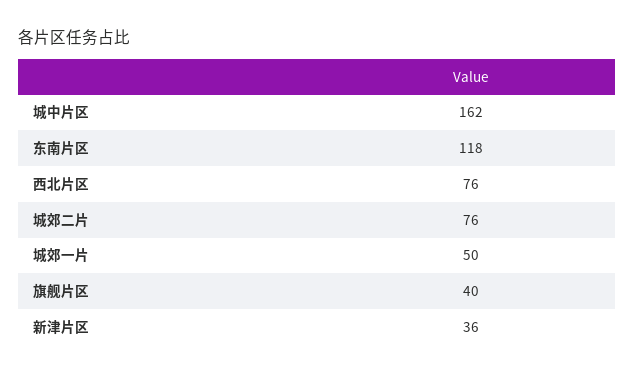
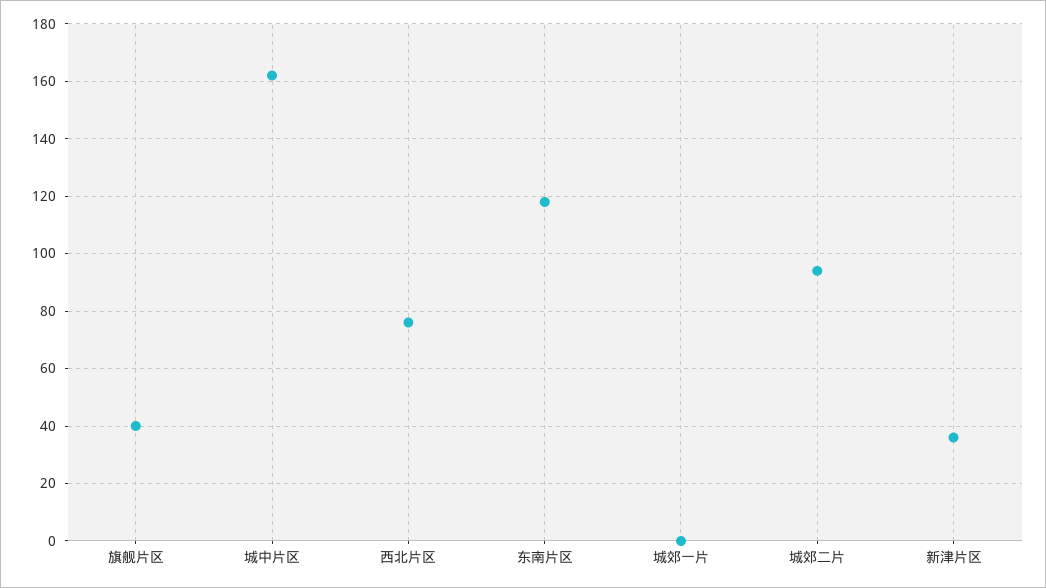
  {
    "城中片区": 162,
    "东南片区": 118,
    "西北片区": 76,
-   "城郊二片": 76,
+   "城郊二片": 95,
-   "城郊一片": 50,
+   "城郊一片": 0,
    "旗舰片区": 40,
    "新津片区": 36
  }

